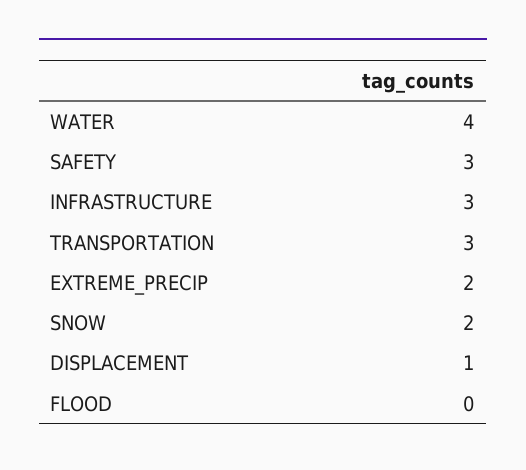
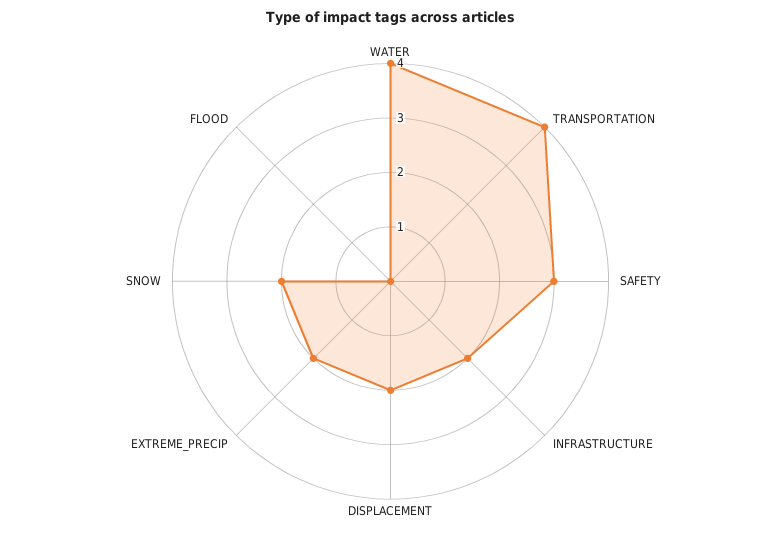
  {
    "WATER": 4,
    "SAFETY": 3,
-   "INFRASTRUCTURE": 3,
+   "INFRASTRUCTURE": 2,
-   "TRANSPORTATION": 3,
+   "TRANSPORTATION": 4,
    "EXTREME_PRECIP": 2,
    "SNOW": 2,
-   "DISPLACEMENT": 1,
+   "DISPLACEMENT": 2,
    "FLOOD": 0
  }

